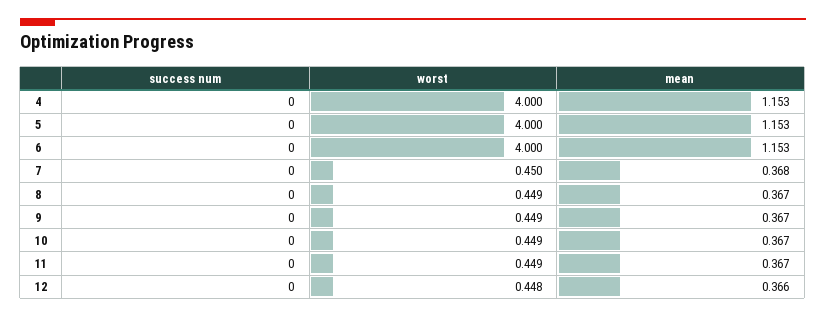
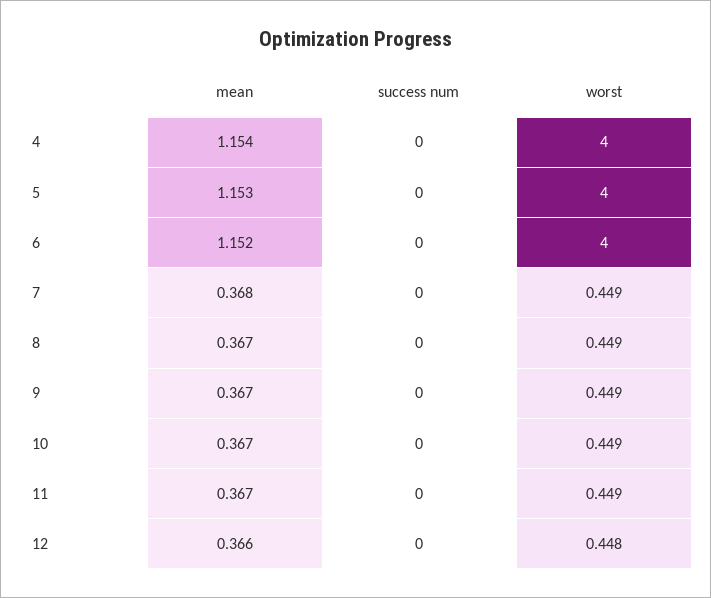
  {
    "success num": {
      "4": 0,
      "5": 0,
      "6": 0,
      "7": 0,
      "8": 0,
      "9": 0,
      "10": 0,
      "11": 0,
      "12": 0
    },
    "worst": {
      "4": 4,
      "5": 4,
      "6": 4,
-     "7": 0.45,
+     "7": 0.449,
      "8": 0.449,
      "9": 0.449,
      "10": 0.449,
      "11": 0.449,
      "12": 0.448
    },
    "mean": {
-     "4": 1.153,
+     "4": 1.154,
      "5": 1.153,
-     "6": 1.153,
+     "6": 1.152,
      "7": 0.368,
      "8": 0.367,
      "9": 0.367,
      "10": 0.367,
      "11": 0.367,
      "12": 0.366
    }
  }

